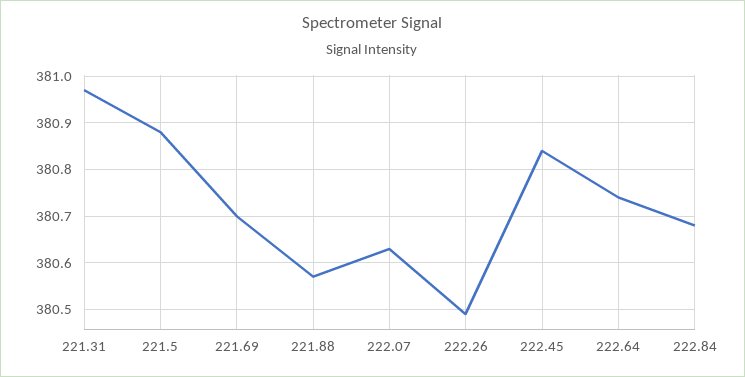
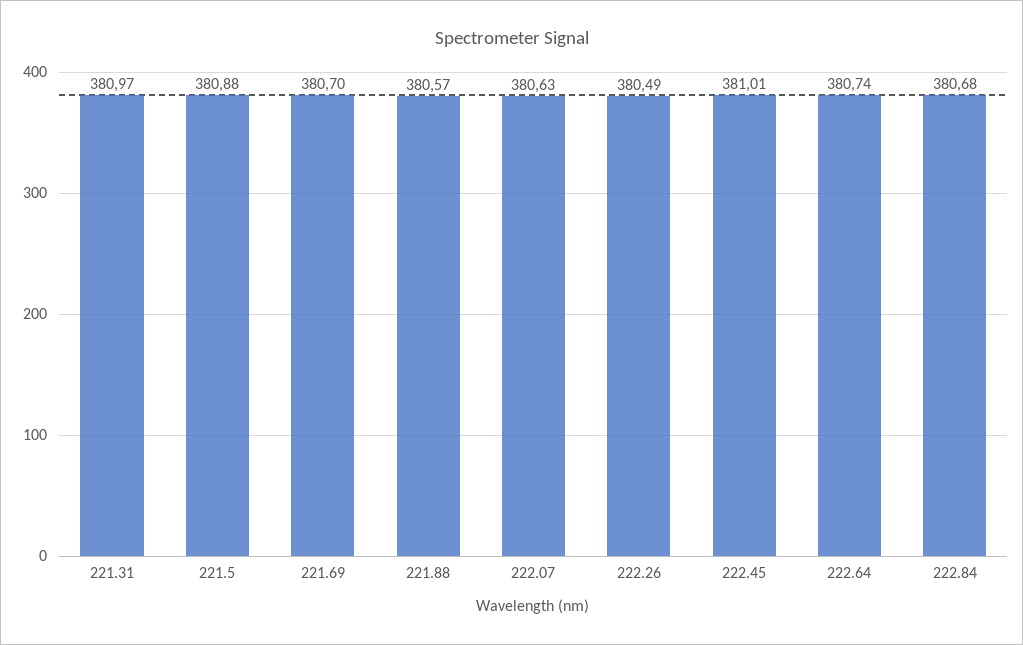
  {
    "221.31": 380.97,
    "221.5": 380.88,
    "221.69": 380.7,
    "221.88": 380.57,
    "222.07": 380.63,
    "222.26": 380.49,
-   "222.45": 380.85,
+   "222.45": 381.01,
    "222.64": 380.74,
    "222.84": 380.68
  }

